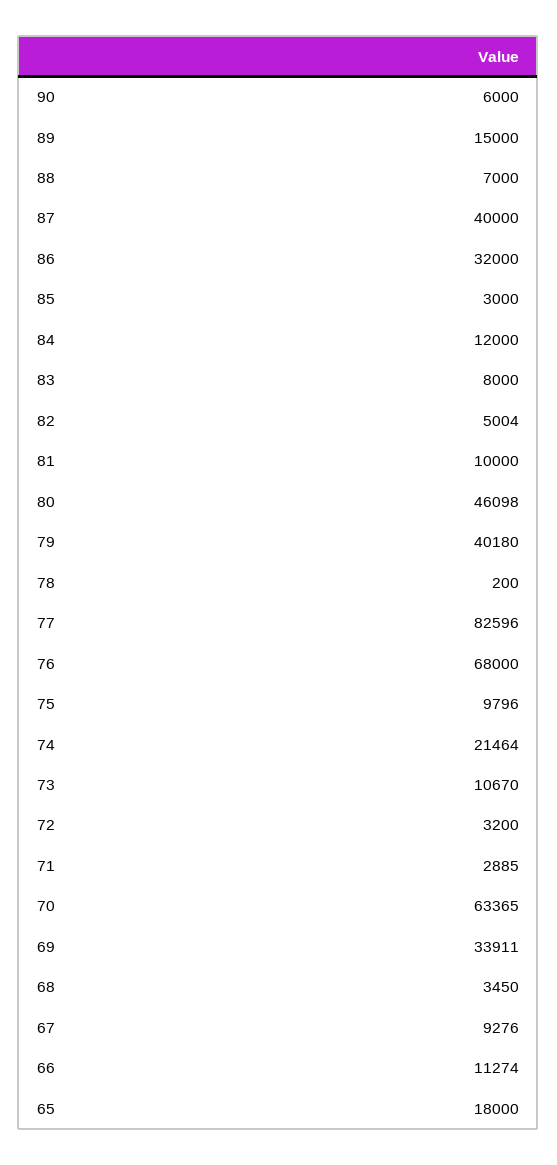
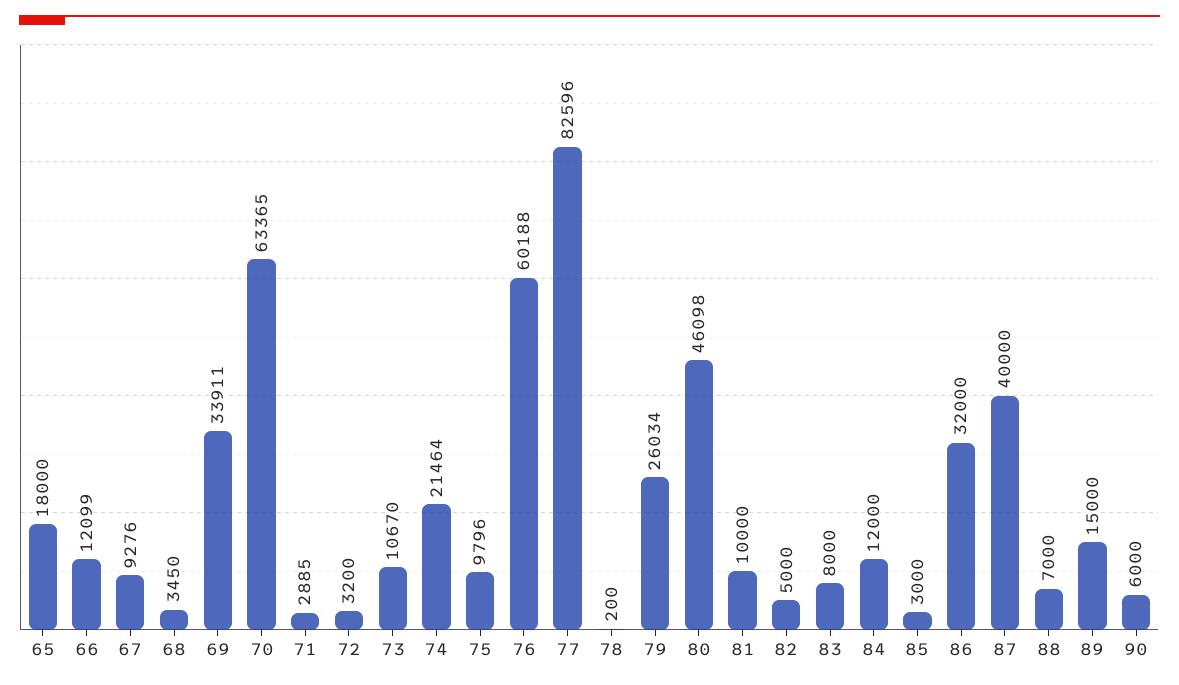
  {
    "90": 6000,
    "89": 15000,
    "88": 7000,
    "87": 40000,
    "86": 32000,
    "85": 3000,
    "84": 12000,
    "83": 8000,
-   "82": 5004,
+   "82": 5000,
    "81": 10000,
    "80": 46098,
-   "79": 40180,
+   "79": 26034,
    "78": 200,
    "77": 82596,
-   "76": 68000,
+   "76": 60188,
    "75": 9796,
    "74": 21464,
    "73": 10670,
    "72": 3200,
    "71": 2885,
    "70": 63365,
    "69": 33911,
    "68": 3450,
    "67": 9276,
-   "66": 11274,
+   "66": 12099,
    "65": 18000
  }

